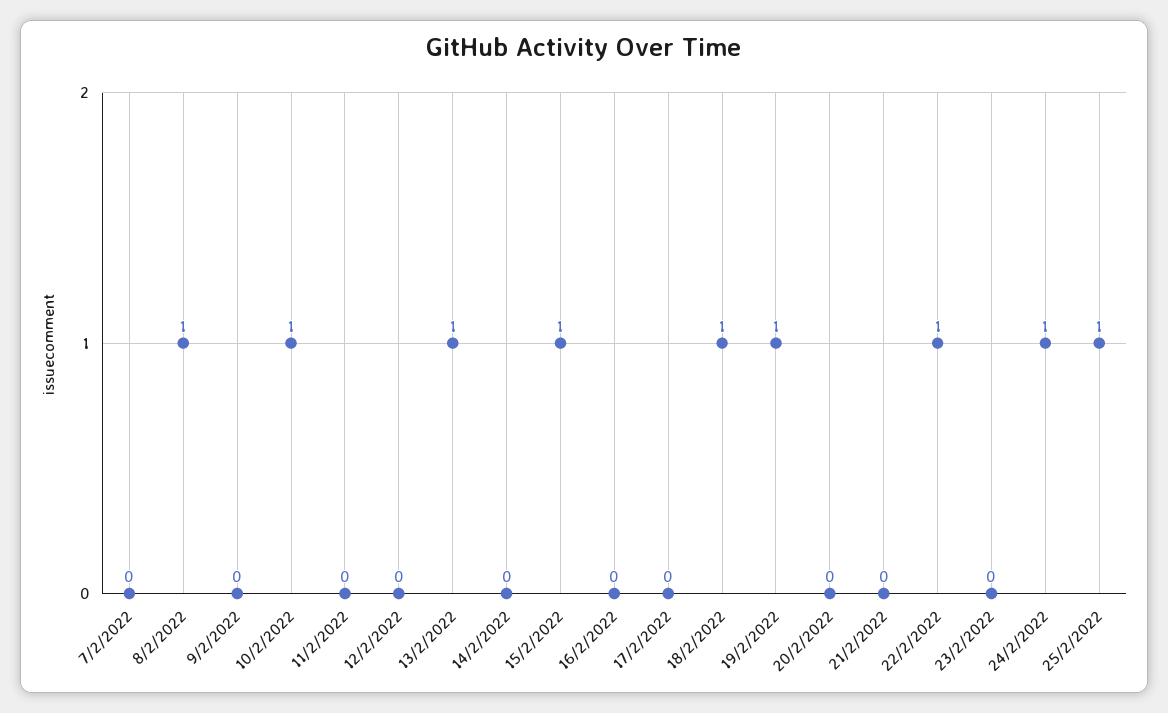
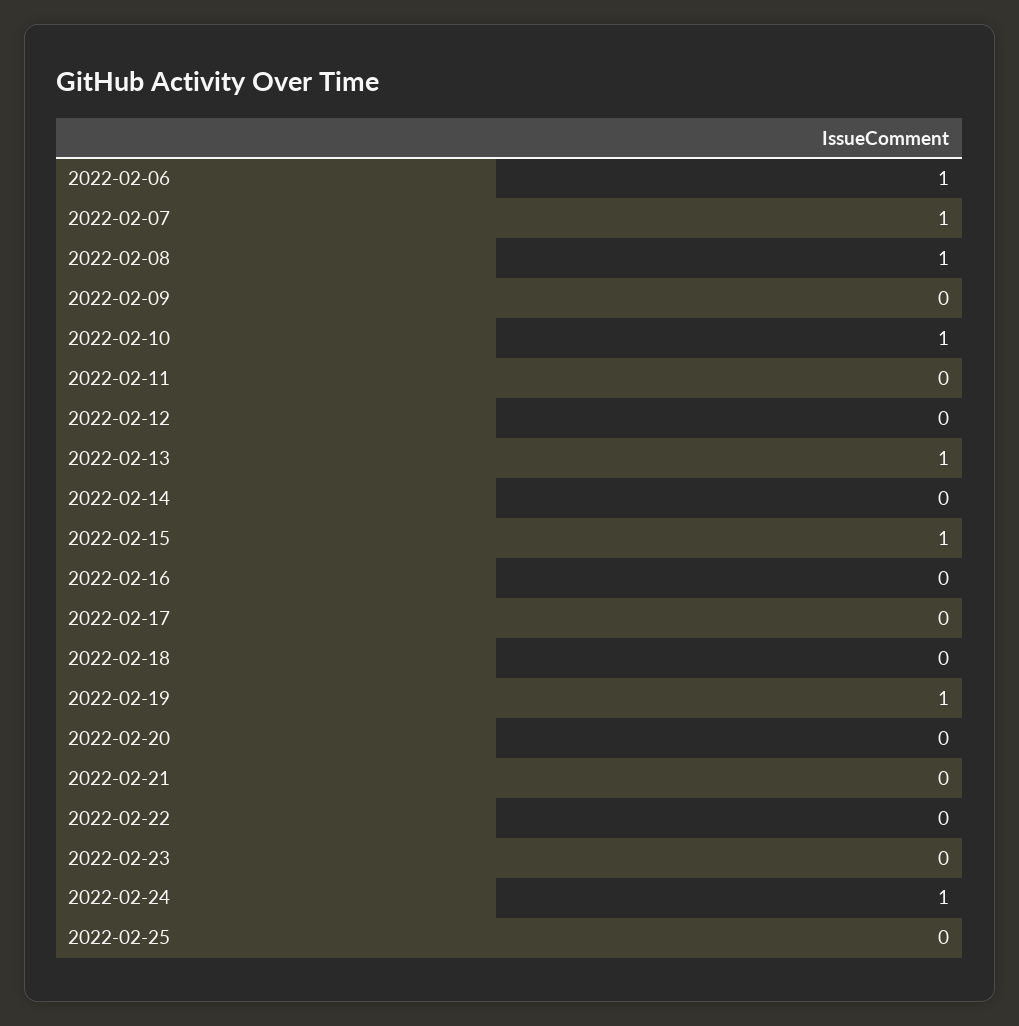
  {
-   "7/2/2022": 0,
+   "7/2/2022": 1,
    "8/2/2022": 1,
    "9/2/2022": 0,
    "10/2/2022": 1,
    "11/2/2022": 0,
    "12/2/2022": 0,
    "13/2/2022": 1,
    "14/2/2022": 0,
    "15/2/2022": 1,
    "16/2/2022": 0,
    "17/2/2022": 0,
-   "18/2/2022": 1,
+   "18/2/2022": 0,
    "19/2/2022": 1,
    "20/2/2022": 0,
    "21/2/2022": 0,
-   "22/2/2022": 1,
+   "22/2/2022": 0,
    "23/2/2022": 0,
    "24/2/2022": 1,
-   "25/2/2022": 1
+   "25/2/2022": 0,
+   "2022-02-06": 1
  }

